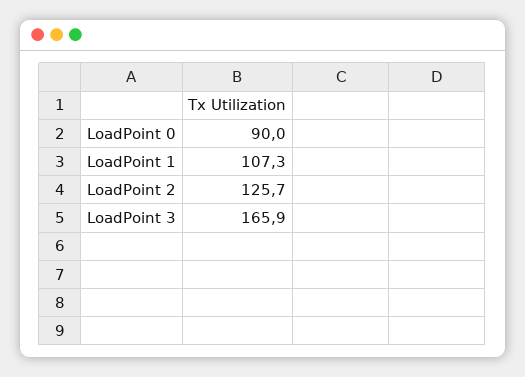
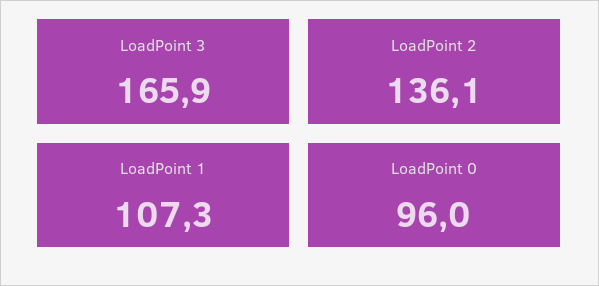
  {
-   "LoadPoint 0": 90,
+   "LoadPoint 0": 96,
    "LoadPoint 1": 107.3,
-   "LoadPoint 2": 125.7,
+   "LoadPoint 2": 136.1,
    "LoadPoint 3": 165.9
  }

